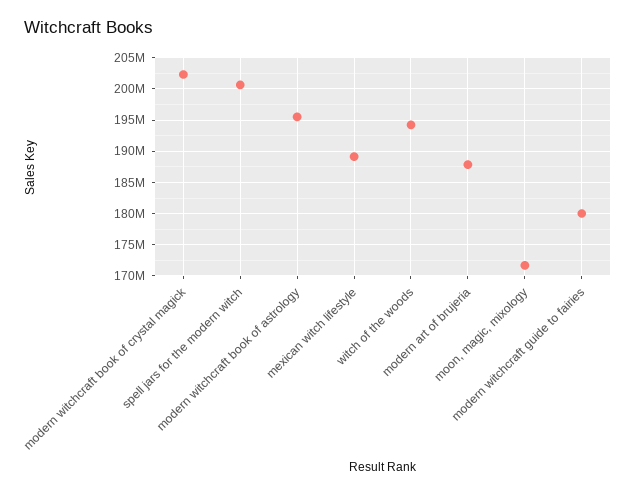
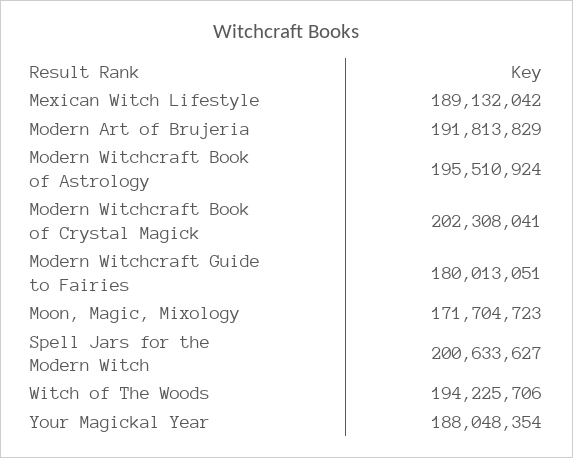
  {
    "modern witchcraft book of crystal magick": 202308041,
    "spell jars for the modern witch": 200633627,
    "modern witchcraft book of astrology": 195510924,
    "mexican witch lifestyle": 189132042,
    "witch of the woods": 194225706,
-   "modern art of brujeria": 188000000,
+   "modern art of brujeria": 191813829,
    "moon, magic, mixology": 171704723,
-   "modern witchcraft guide to fairies": 180013051
+   "modern witchcraft guide to fairies": 180013051,
+   "Your Magickal Year": 188048354
  }

